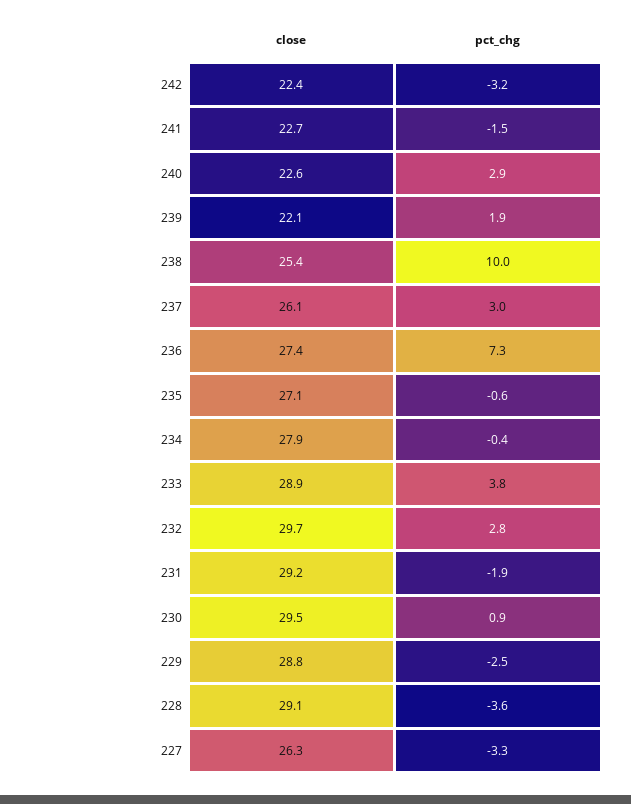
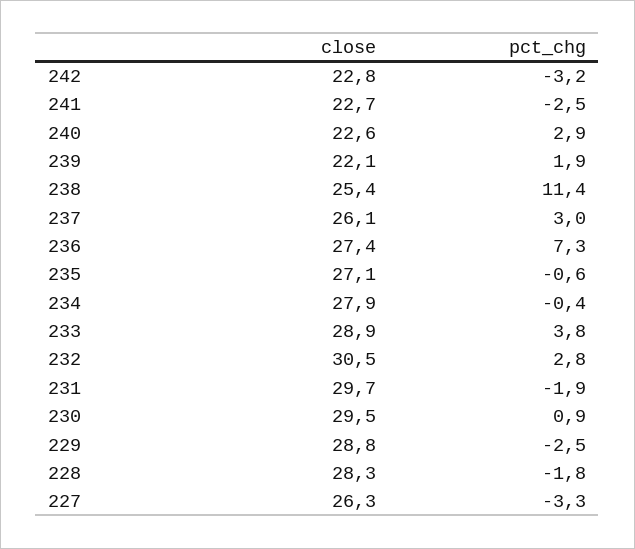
  {
    "close": {
-     "242": 22.4,
+     "242": 22.8,
      "241": 22.7,
      "240": 22.6,
      "239": 22.1,
      "238": 25.4,
      "237": 26.1,
      "236": 27.4,
      "235": 27.1,
      "234": 27.9,
      "233": 28.9,
-     "232": 29.7,
+     "232": 30.5,
-     "231": 29.2,
+     "231": 29.7,
      "230": 29.5,
      "229": 28.8,
-     "228": 29.1,
+     "228": 28.3,
      "227": 26.3
    },
    "pct_chg": {
      "242": -3.2,
-     "241": -1.5,
+     "241": -2.5,
      "240": 2.9,
      "239": 1.9,
-     "238": 10,
+     "238": 11.4,
      "237": 3,
      "236": 7.3,
      "235": -0.6,
      "234": -0.4,
      "233": 3.8,
      "232": 2.8,
      "231": -1.9,
      "230": 0.9,
      "229": -2.5,
-     "228": -3.6,
+     "228": -1.8,
      "227": -3.3
    }
  }

